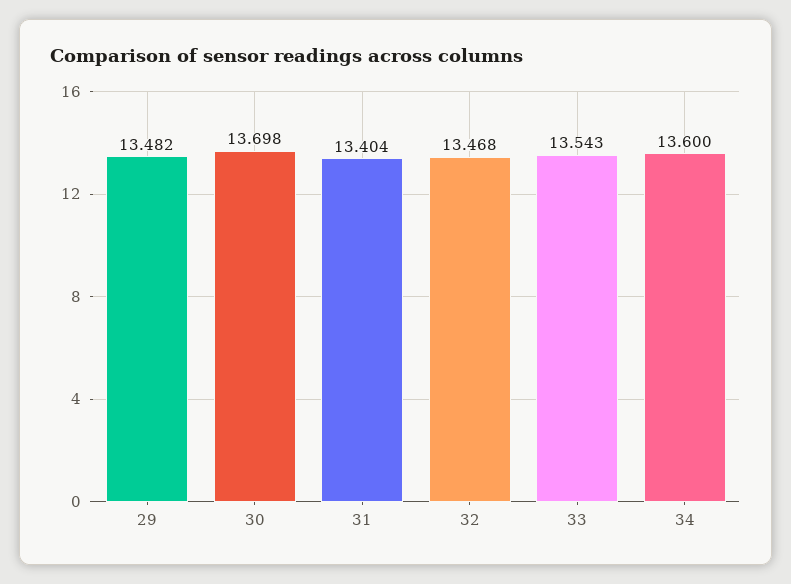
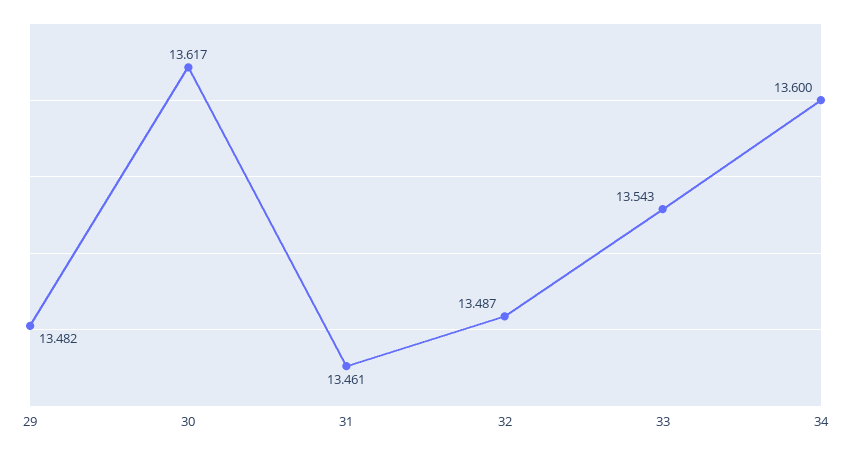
  {
    "29": 13.482,
-   "30": 13.698,
+   "30": 13.617,
-   "31": 13.404,
+   "31": 13.461,
-   "32": 13.468,
+   "32": 13.487,
    "33": 13.543,
    "34": 13.6
  }

